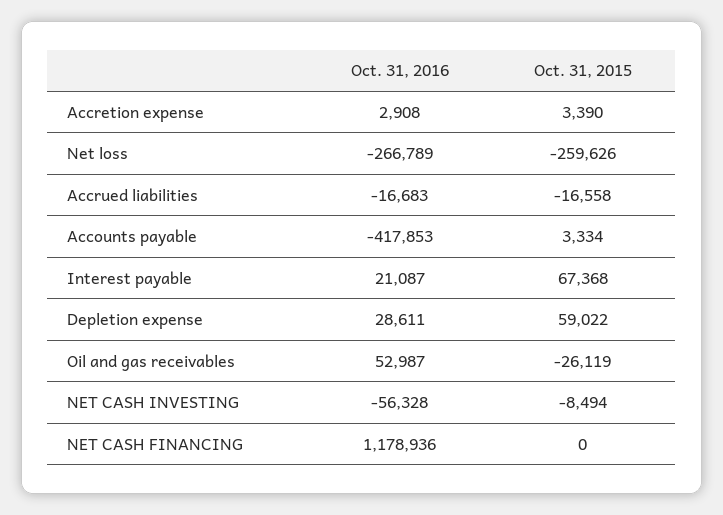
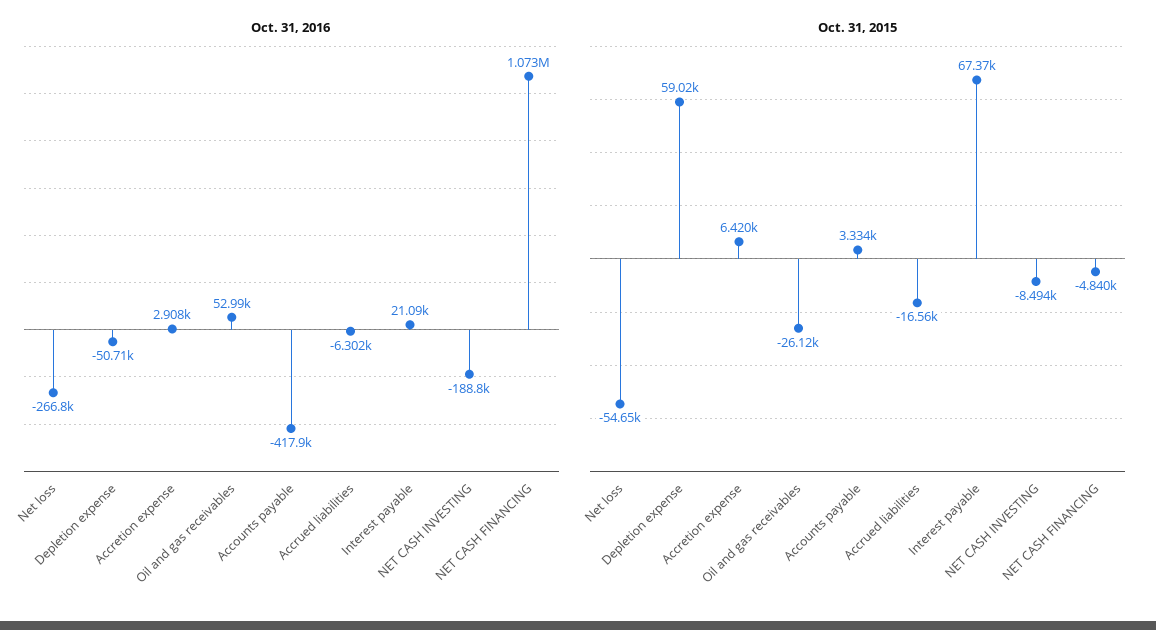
  {
    "Oct. 31, 2016": {
      "Accretion expense": 2908,
      "Net loss": -266789,
-     "Accrued liabilities": -16683,
+     "Accrued liabilities": -6302,
      "Accounts payable": -417853,
      "Interest payable": 21087,
-     "Depletion expense": 28611,
+     "Depletion expense": -50710,
      "Oil and gas receivables": 52987,
-     "NET CASH INVESTING": -56328,
+     "NET CASH INVESTING": -188800,
-     "NET CASH FINANCING": 1178936
+     "NET CASH FINANCING": 1073000
    },
    "Oct. 31, 2015": {
-     "Accretion expense": 3390,
+     "Accretion expense": 6420,
-     "Net loss": -259626,
+     "Net loss": -54650,
      "Accrued liabilities": -16558,
      "Accounts payable": 3334,
      "Interest payable": 67368,
      "Depletion expense": 59022,
      "Oil and gas receivables": -26119,
      "NET CASH INVESTING": -8494,
-     "NET CASH FINANCING": 0
+     "NET CASH FINANCING": -4840
    }
  }

